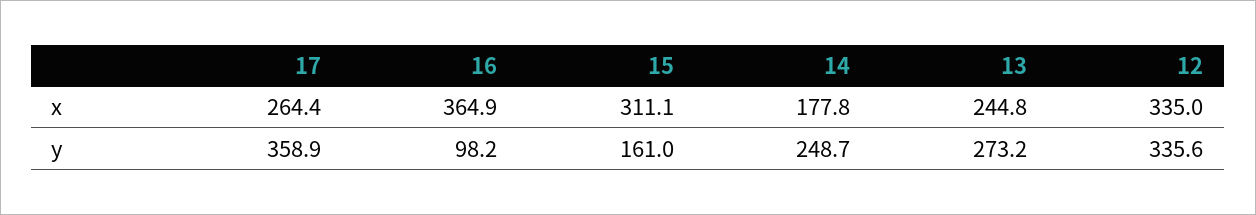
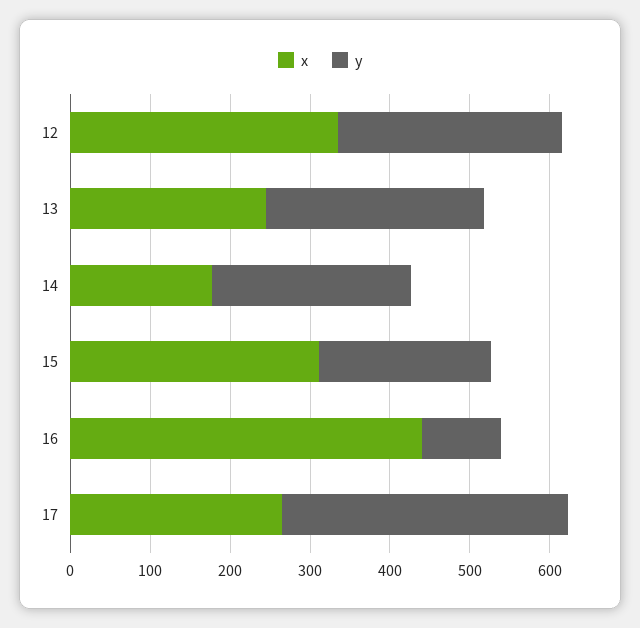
  {
    "x": {
      "17": 264.4,
-     "16": 364.9,
+     "16": 440,
      "15": 311.1,
      "14": 177.8,
      "13": 244.8,
      "12": 335
    },
    "y": {
      "17": 358.9,
      "16": 98.2,
-     "15": 161,
+     "15": 220,
      "14": 248.7,
      "13": 273.2,
-     "12": 335.6
+     "12": 280
    }
  }

